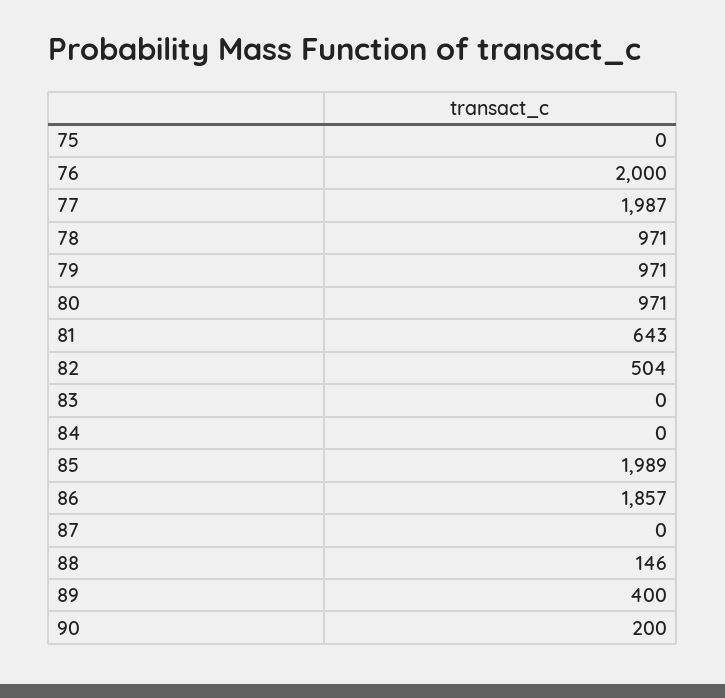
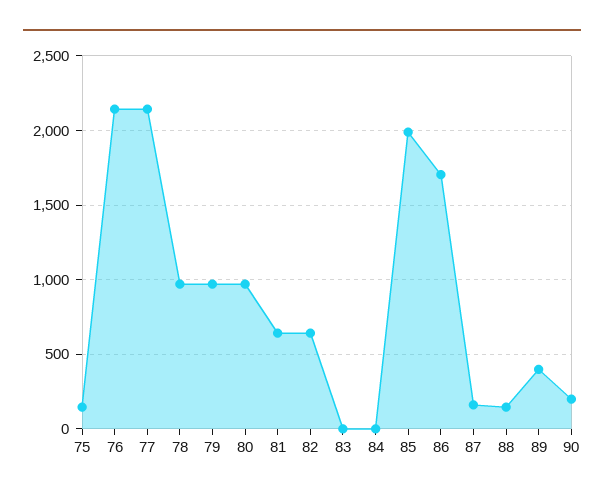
  {
-   "75": 0,
+   "75": 150,
-   "76": 2000,
+   "76": 2150,
-   "77": 1987,
+   "77": 2150,
    "78": 971,
    "79": 971,
    "80": 971,
    "81": 643,
-   "82": 504,
+   "82": 650,
    "83": 0,
    "84": 0,
    "85": 1989,
-   "86": 1857,
+   "86": 1700,
-   "87": 0,
+   "87": 150,
    "88": 146,
    "89": 400,
    "90": 200
  }

